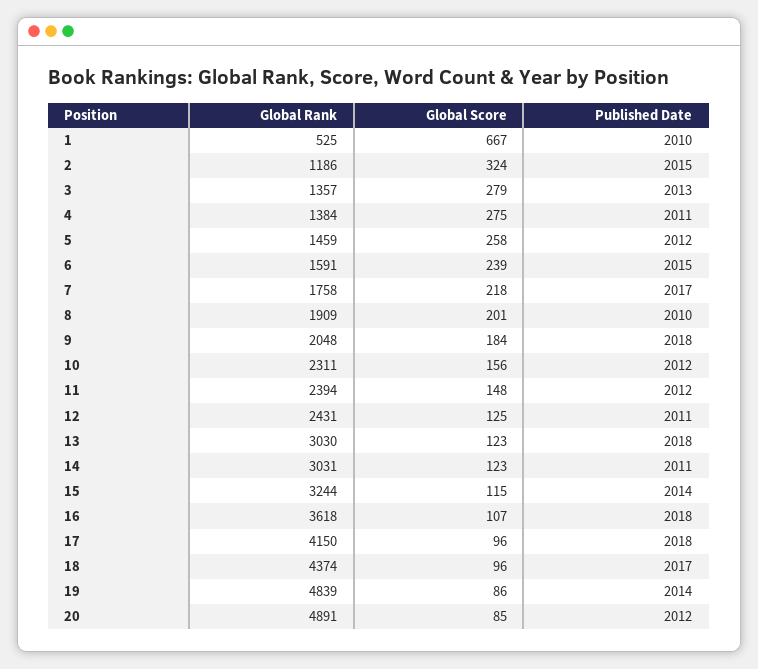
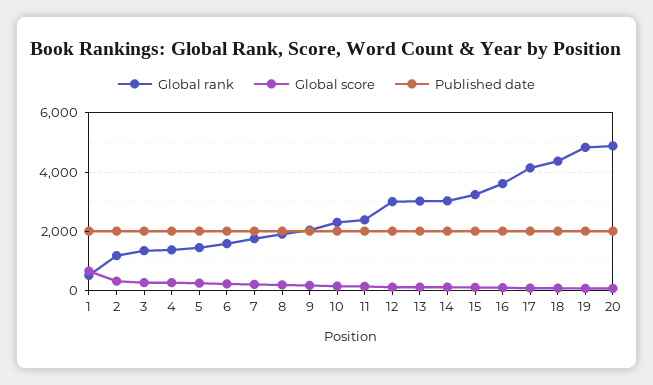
  {
    "Global Rank": {
      "1": 525,
      "2": 1186,
      "3": 1357,
      "4": 1384,
      "5": 1459,
      "6": 1591,
      "7": 1758,
      "8": 1909,
      "9": 2048,
      "10": 2311,
      "11": 2394,
-     "12": 2431,
+     "12": 3000,
      "13": 3030,
      "14": 3031,
      "15": 3244,
      "16": 3618,
      "17": 4150,
      "18": 4374,
      "19": 4839,
      "20": 4891
    },
    "Global Score": {
      "1": 667,
      "2": 324,
      "3": 279,
      "4": 275,
      "5": 258,
      "6": 239,
      "7": 218,
      "8": 201,
      "9": 184,
      "10": 156,
      "11": 148,
      "12": 125,
      "13": 123,
      "14": 123,
      "15": 115,
      "16": 107,
      "17": 96,
      "18": 96,
      "19": 86,
      "20": 85
    },
    "Published Date": {
      "1": 2010,
      "2": 2015,
      "3": 2013,
      "4": 2011,
      "5": 2012,
      "6": 2015,
      "7": 2017,
      "8": 2010,
      "9": 2018,
      "10": 2012,
      "11": 2012,
      "12": 2011,
      "13": 2018,
      "14": 2011,
      "15": 2014,
      "16": 2018,
      "17": 2018,
      "18": 2017,
      "19": 2014,
      "20": 2012
    }
  }

